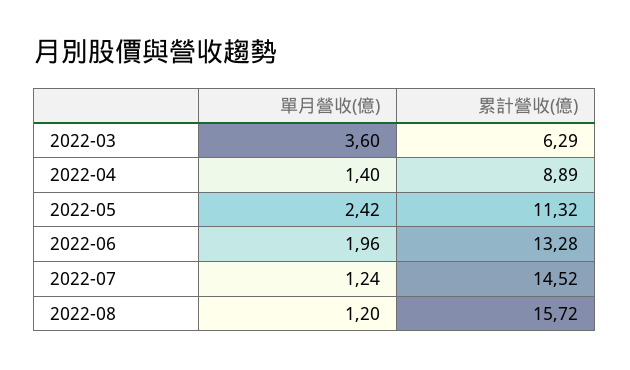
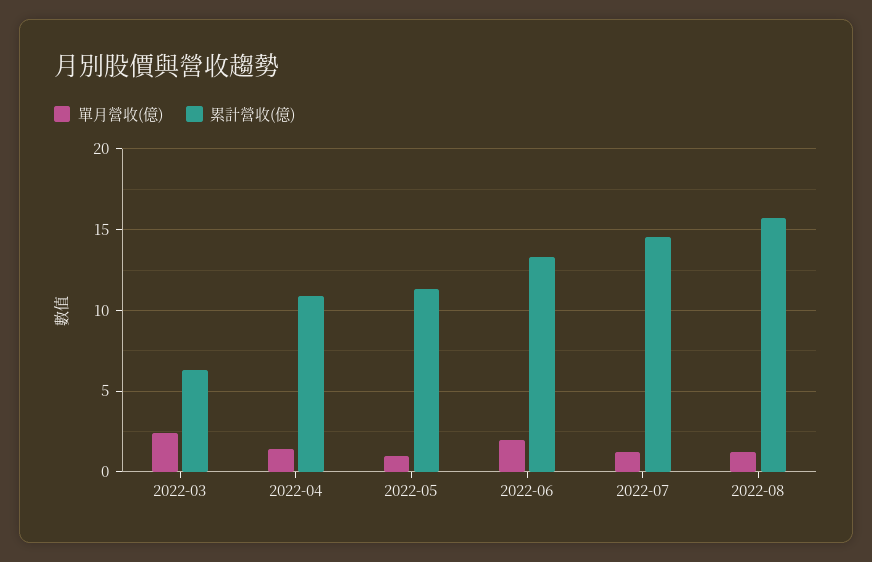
  {
    "單月營收(億)": {
-     "2022-03": 3.6,
+     "2022-03": 2.5,
      "2022-04": 1.4,
-     "2022-05": 2.42,
+     "2022-05": 1,
      "2022-06": 1.96,
      "2022-07": 1.24,
      "2022-08": 1.2
    },
    "累計營收(億)": {
      "2022-03": 6.29,
-     "2022-04": 8.89,
+     "2022-04": 11,
      "2022-05": 11.32,
      "2022-06": 13.28,
      "2022-07": 14.52,
      "2022-08": 15.72
    }
  }

